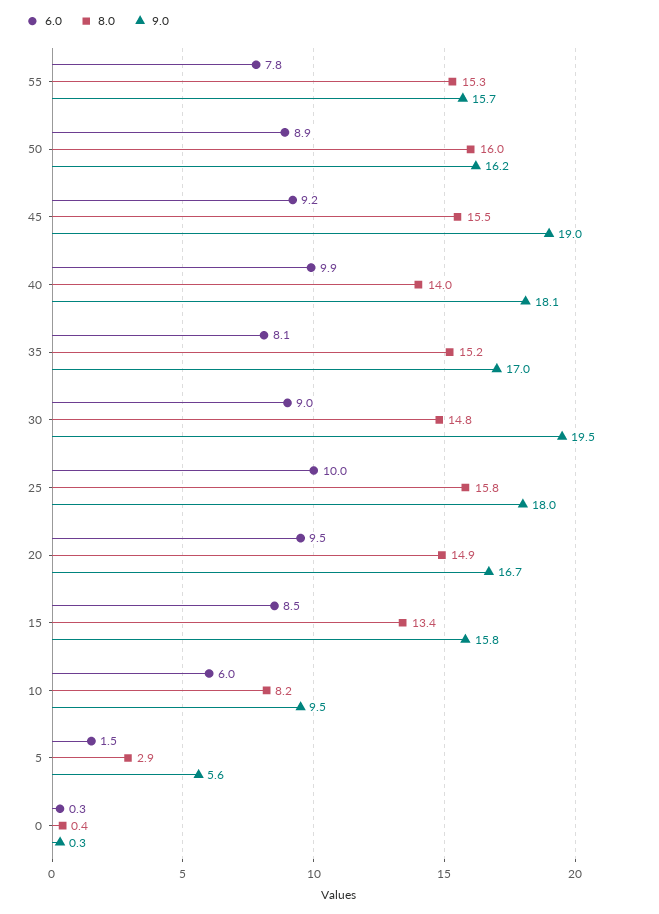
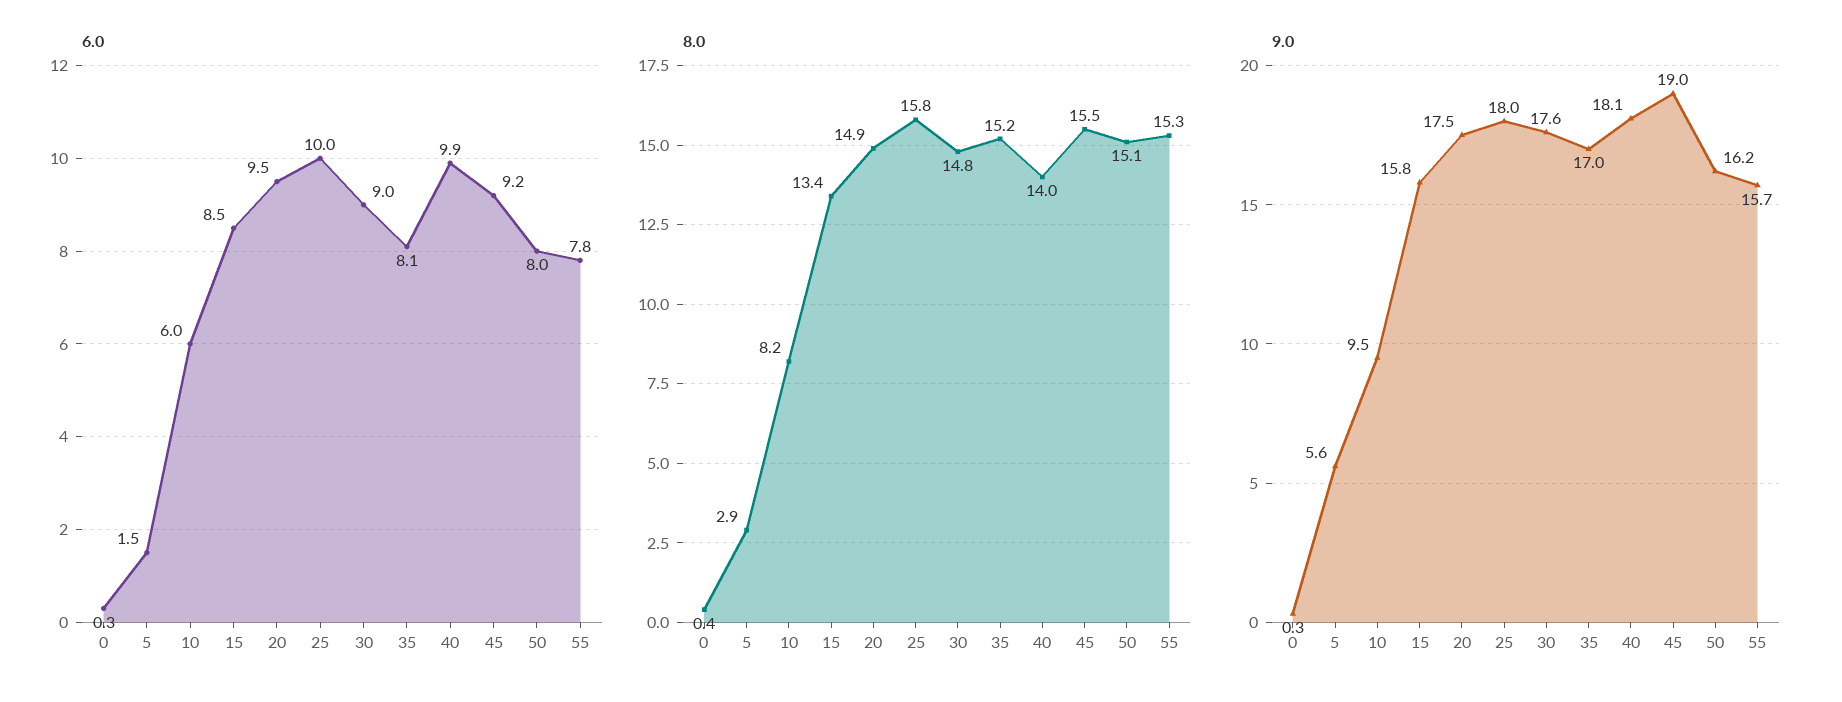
  {
    "6.0": {
      "55": 7.8,
-     "50": 8.9,
+     "50": 8,
      "45": 9.2,
      "40": 9.9,
      "35": 8.1,
      "30": 9,
      "25": 10,
      "20": 9.5,
      "15": 8.5,
      "10": 6,
      "5": 1.5,
      "0": 0.3
    },
    "8.0": {
      "55": 15.3,
-     "50": 16,
+     "50": 15.1,
      "45": 15.5,
      "40": 14,
      "35": 15.2,
      "30": 14.8,
      "25": 15.8,
      "20": 14.9,
      "15": 13.4,
      "10": 8.2,
      "5": 2.9,
      "0": 0.4
    },
    "9.0": {
      "55": 15.7,
      "50": 16.2,
      "45": 19,
      "40": 18.1,
      "35": 17,
-     "30": 19.5,
+     "30": 17.6,
      "25": 18,
-     "20": 16.7,
+     "20": 17.5,
      "15": 15.8,
      "10": 9.5,
      "5": 5.6,
      "0": 0.3
    }
  }

